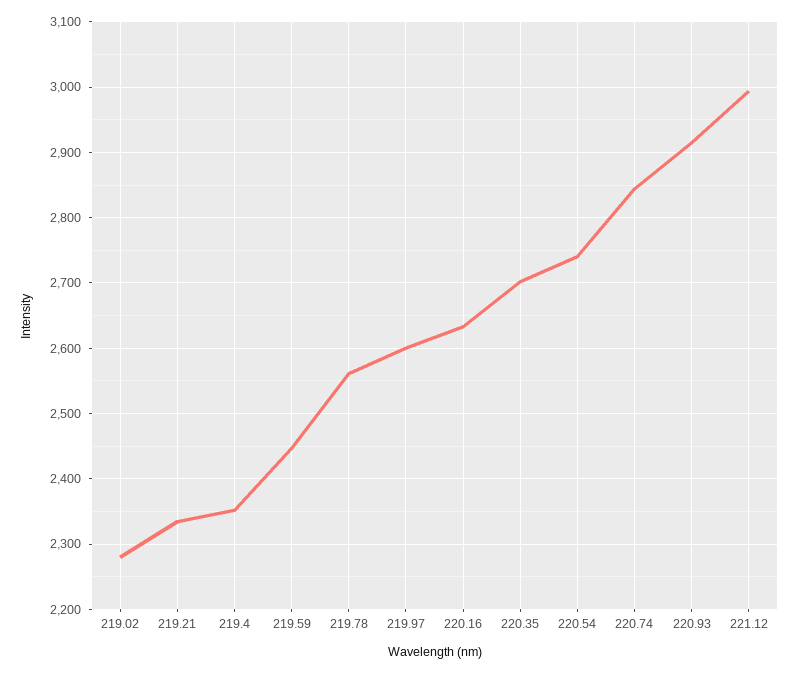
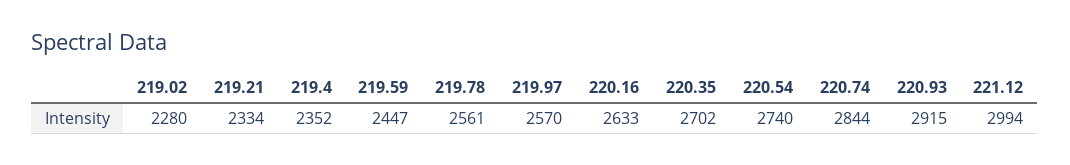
  {
    "219.02": 2280,
    "219.21": 2334,
    "219.4": 2352,
    "219.59": 2447,
    "219.78": 2561,
-   "219.97": 2600,
+   "219.97": 2570,
    "220.16": 2633,
    "220.35": 2702,
    "220.54": 2740,
    "220.74": 2844,
    "220.93": 2915,
    "221.12": 2994
  }

